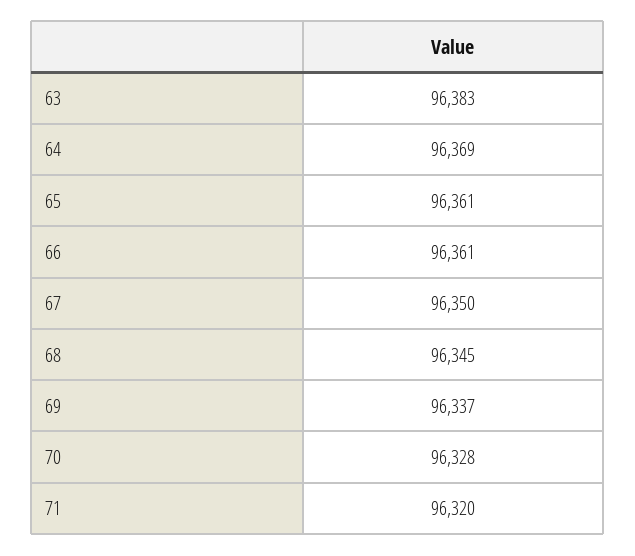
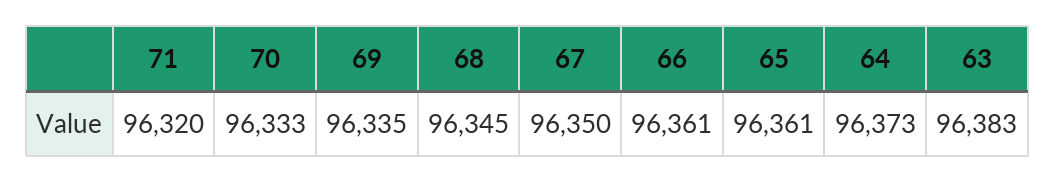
  {
    "63": 96383,
-   "64": 96369,
+   "64": 96373,
    "65": 96361,
    "66": 96361,
    "67": 96350,
    "68": 96345,
-   "69": 96337,
+   "69": 96335,
-   "70": 96328,
+   "70": 96333,
    "71": 96320
  }

